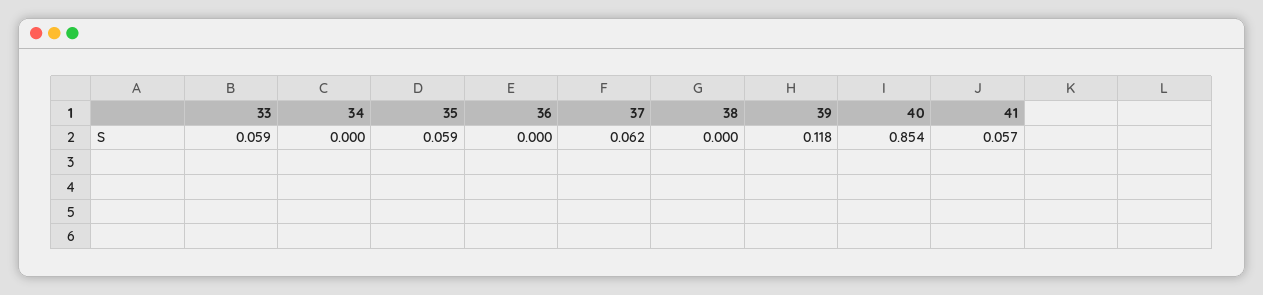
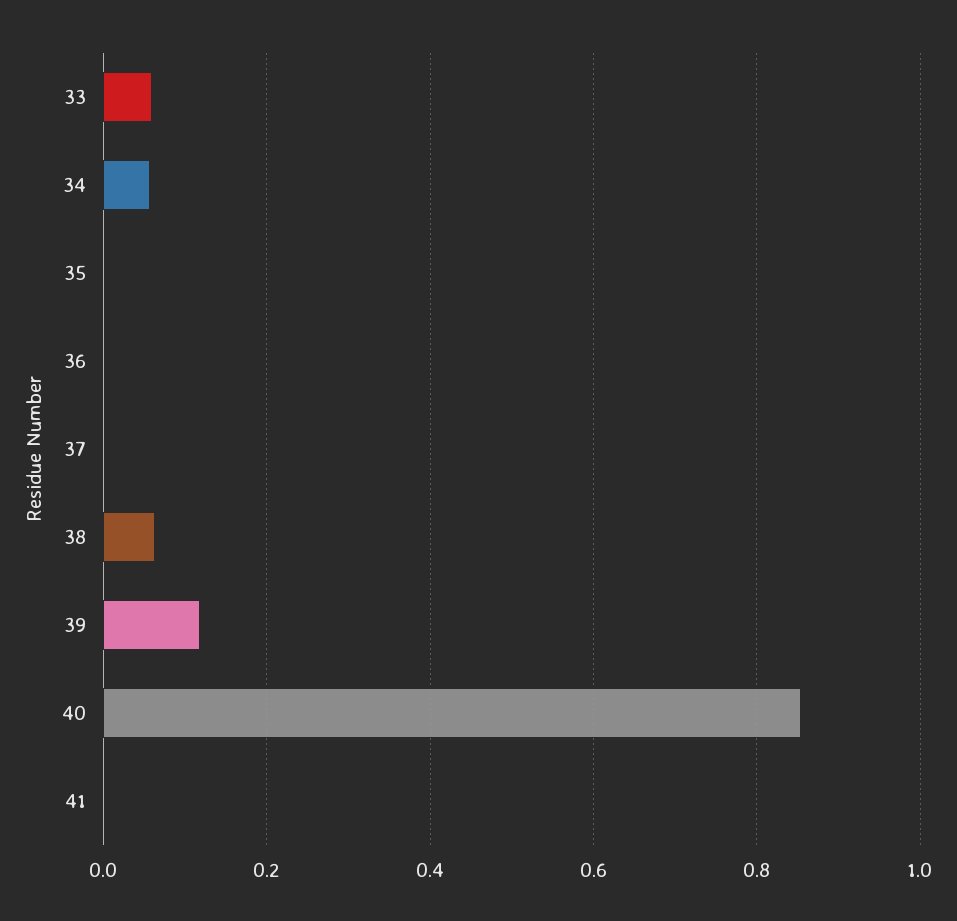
  {
    "33": 0.059,
-   "34": 0,
+   "34": 0.06,
-   "35": 0.059,
+   "35": 0,
    "36": 0,
-   "37": 0.062,
+   "37": 0,
-   "38": 0,
+   "38": 0.06,
    "39": 0.118,
    "40": 0.854,
-   "41": 0.057
+   "41": 0
  }

